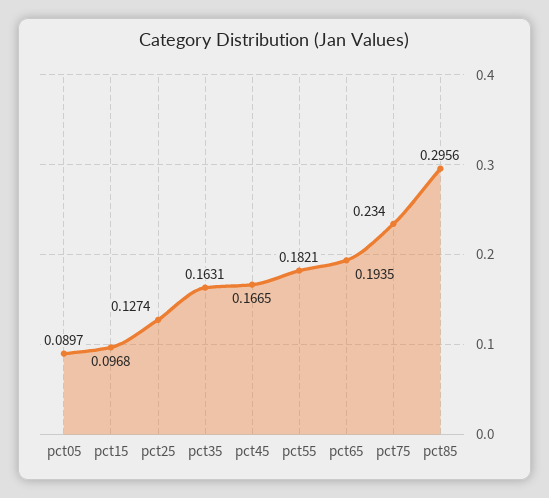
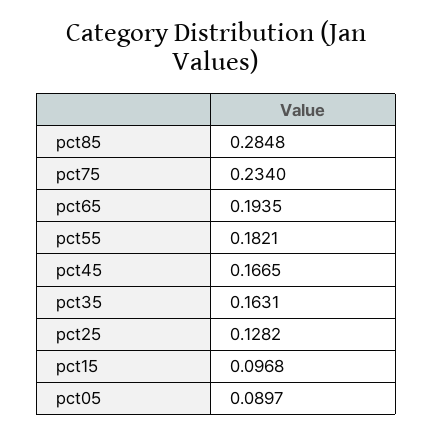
  {
    "pct05": 0.0897,
    "pct15": 0.0968,
-   "pct25": 0.1274,
+   "pct25": 0.1282,
    "pct35": 0.1631,
    "pct45": 0.1665,
    "pct55": 0.1821,
    "pct65": 0.1935,
    "pct75": 0.234,
-   "pct85": 0.2956
+   "pct85": 0.2848
  }

